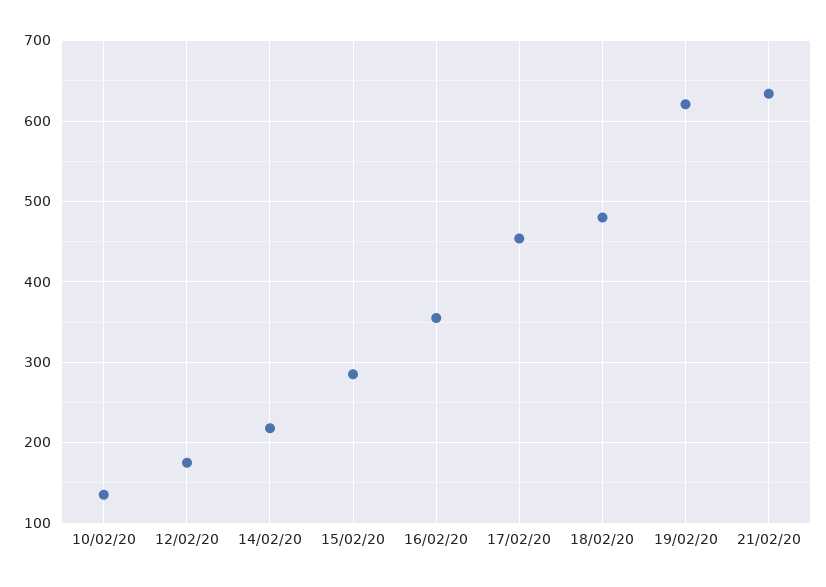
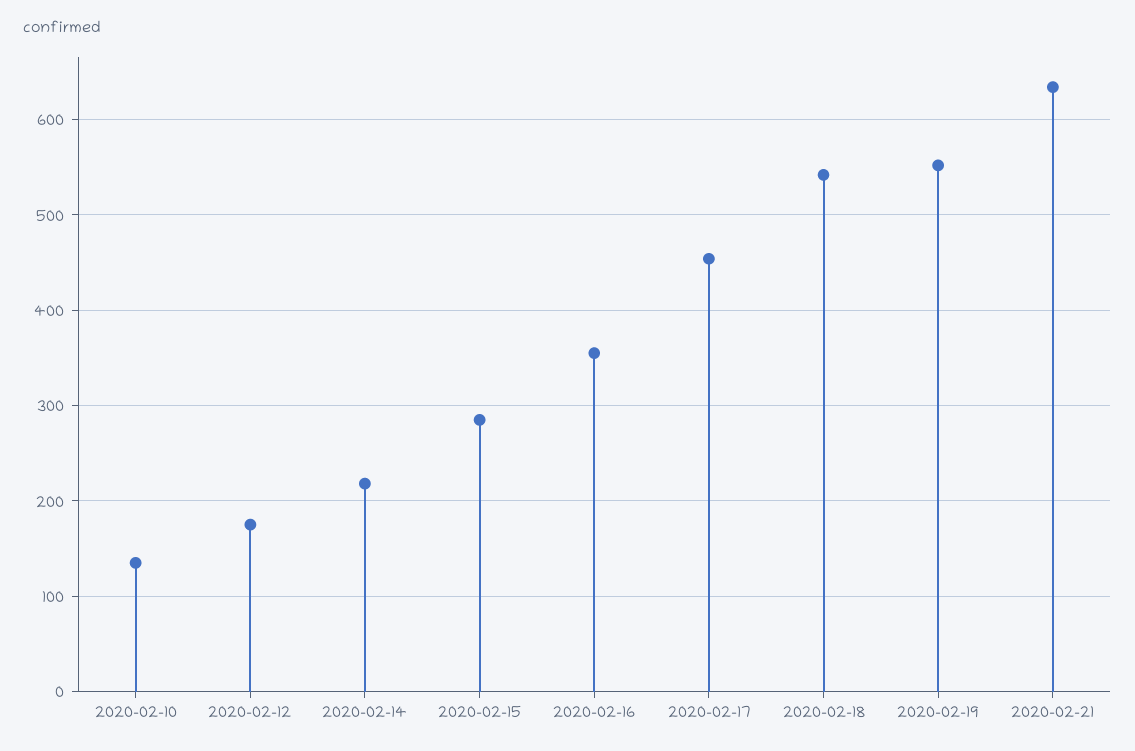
  {
    "10/02/20": 140,
    "12/02/20": 180,
    "14/02/20": 220,
    "15/02/20": 290,
    "16/02/20": 360,
    "17/02/20": 450,
-   "18/02/20": 480,
+   "18/02/20": 540,
-   "19/02/20": 620,
+   "19/02/20": 550,
    "21/02/20": 630
  }

